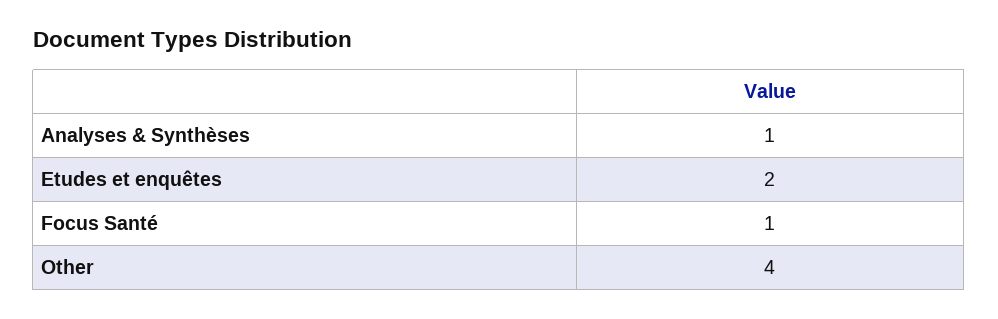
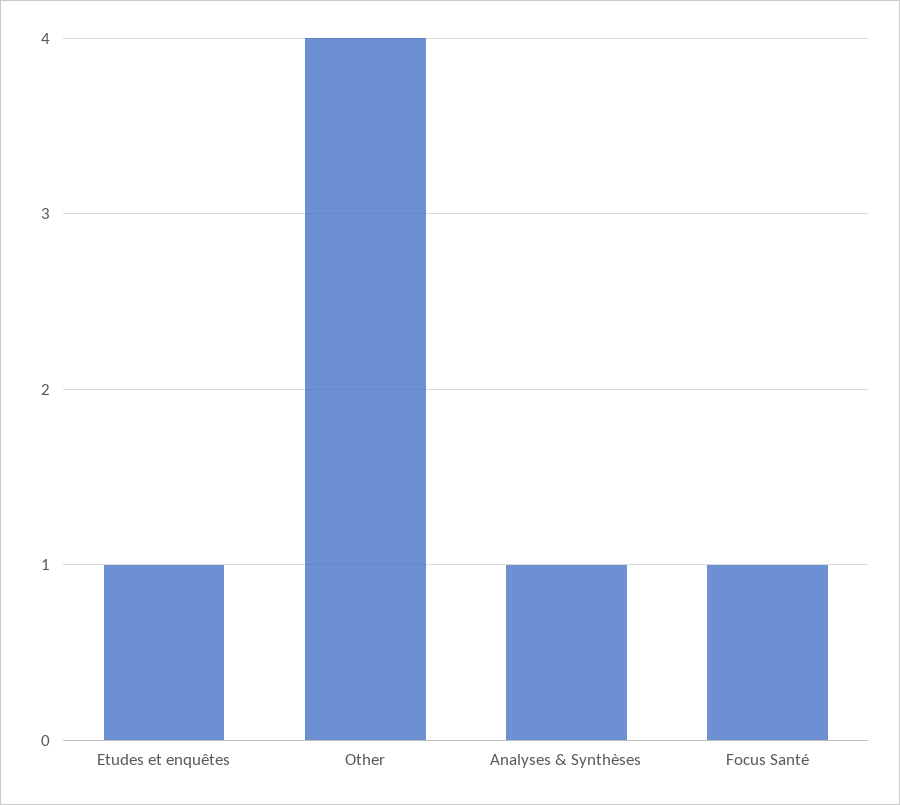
  {
    "Analyses & Synthèses": 1,
-   "Etudes et enquêtes": 2,
+   "Etudes et enquêtes": 1,
    "Focus Santé": 1,
    "Other": 4
  }

